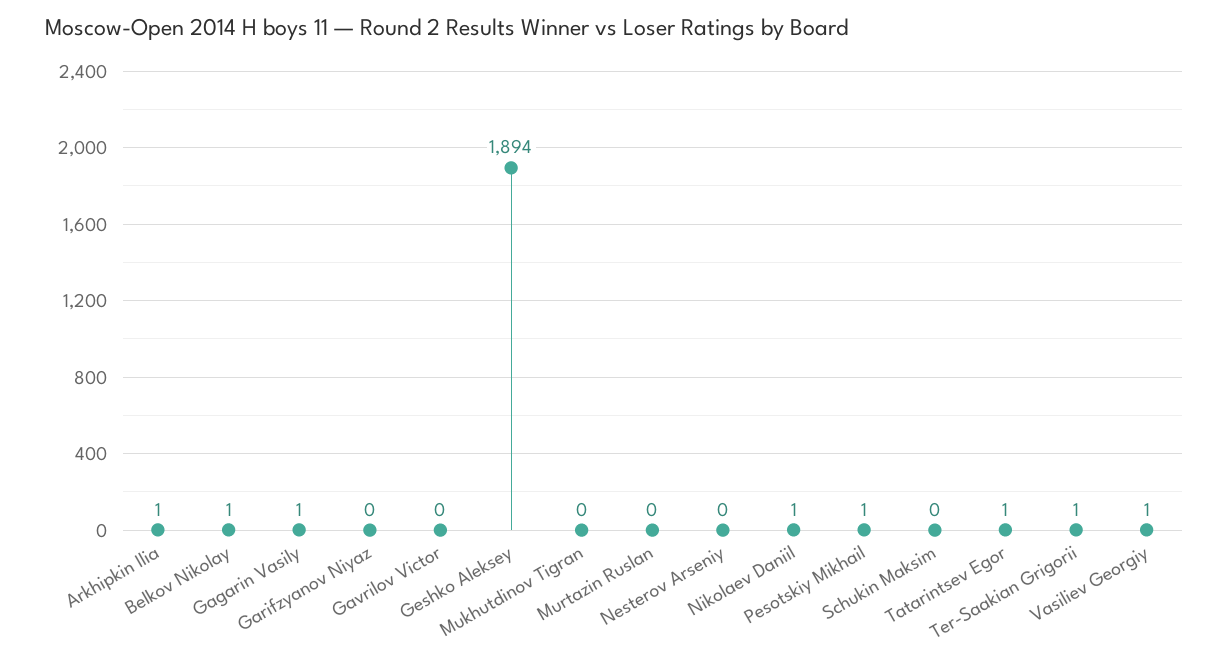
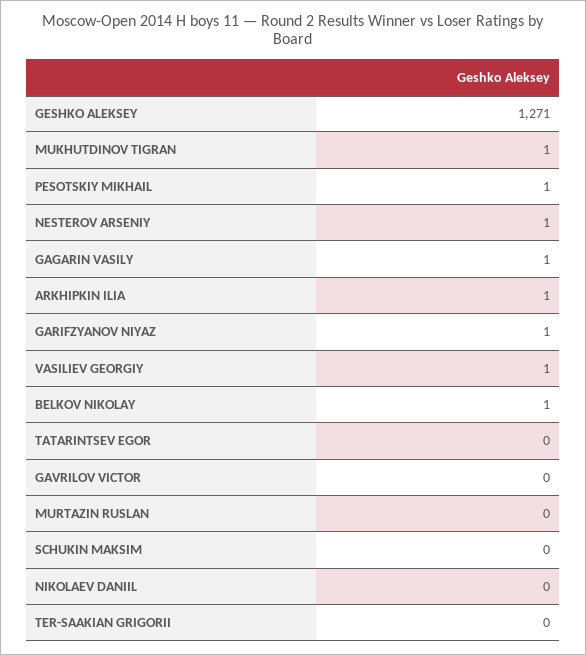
  {
    "Arkhipkin Ilia": 1,
    "Belkov Nikolay": 1,
    "Gagarin Vasily": 1,
-   "Garifzyanov Niyaz": 0,
+   "Garifzyanov Niyaz": 1,
    "Gavrilov Victor": 0,
-   "Geshko Aleksey": 1894,
+   "Geshko Aleksey": 1271,
-   "Mukhutdinov Tigran": 0,
+   "Mukhutdinov Tigran": 1,
    "Murtazin Ruslan": 0,
-   "Nesterov Arseniy": 0,
+   "Nesterov Arseniy": 1,
-   "Nikolaev Daniil": 1,
+   "Nikolaev Daniil": 0,
    "Pesotskiy Mikhail": 1,
    "Schukin Maksim": 0,
-   "Tatarintsev Egor": 1,
+   "Tatarintsev Egor": 0,
-   "Ter-Saakian Grigorii": 1,
+   "Ter-Saakian Grigorii": 0,
    "Vasiliev Georgiy": 1
  }

